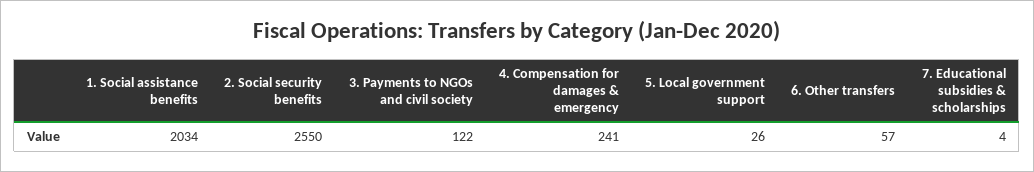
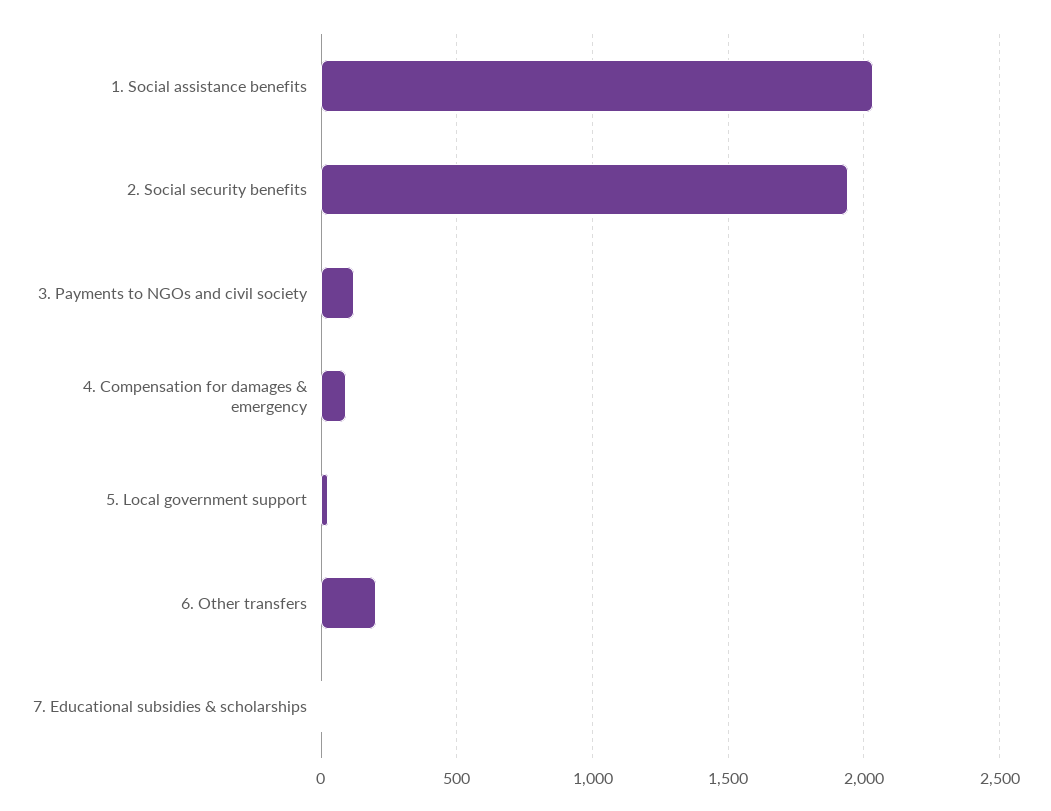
  {
    "1. Social assistance benefits": 2034,
-   "2. Social security benefits": 2550,
+   "2. Social security benefits": 1950,
    "3. Payments to NGOs and civil society": 122,
-   "4. Compensation for damages & emergency": 241,
+   "4. Compensation for damages & emergency": 100,
    "5. Local government support": 26,
-   "6. Other transfers": 57,
+   "6. Other transfers": 200,
    "7. Educational subsidies & scholarships": 4
  }

